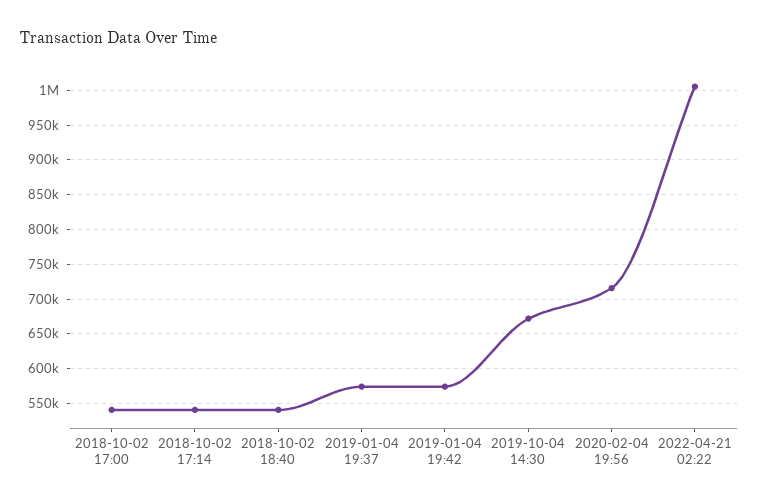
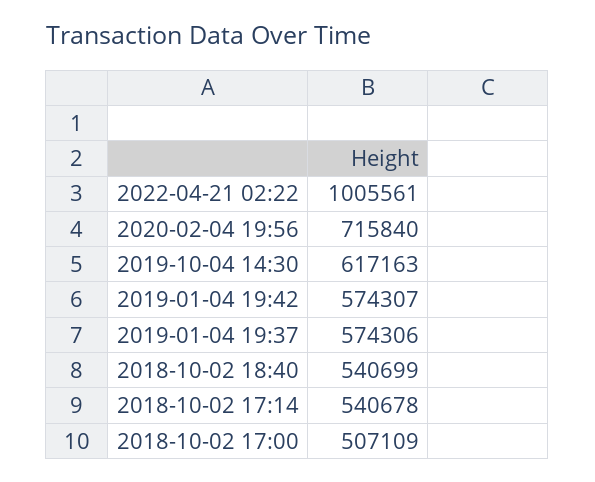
  {
-   "2018-10-02 17:00": 540000,
+   "2018-10-02 17:00": 507109,
    "2018-10-02 17:14": 540678,
    "2018-10-02 18:40": 540699,
    "2019-01-04 19:37": 574306,
    "2019-01-04 19:42": 574307,
-   "2019-10-04 14:30": 670000,
+   "2019-10-04 14:30": 617163,
    "2020-02-04 19:56": 715840,
    "2022-04-21 02:22": 1005561
  }

